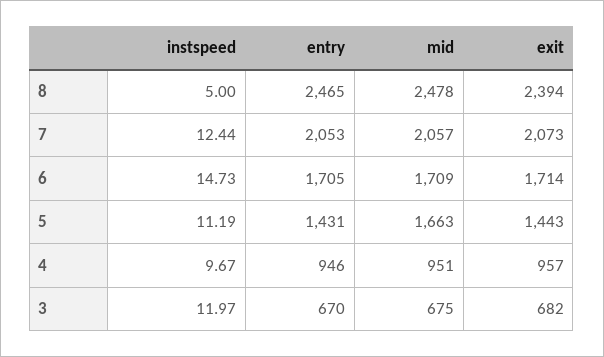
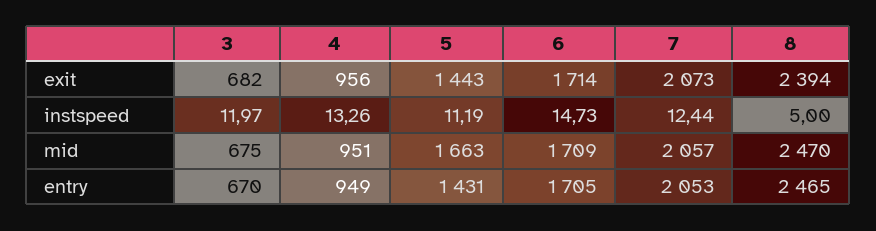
  {
    "instspeed": {
      "8": 5,
      "7": 12.44,
      "6": 14.73,
      "5": 11.19,
-     "4": 9.67,
+     "4": 13.26,
      "3": 11.97
    },
    "entry": {
      "8": 2465,
      "7": 2053,
      "6": 1705,
      "5": 1431,
-     "4": 946,
+     "4": 949,
      "3": 670
    },
    "mid": {
-     "8": 2478,
+     "8": 2470,
      "7": 2057,
      "6": 1709,
      "5": 1663,
      "4": 951,
      "3": 675
    },
    "exit": {
      "8": 2394,
      "7": 2073,
      "6": 1714,
      "5": 1443,
-     "4": 957,
+     "4": 956,
      "3": 682
    }
  }

